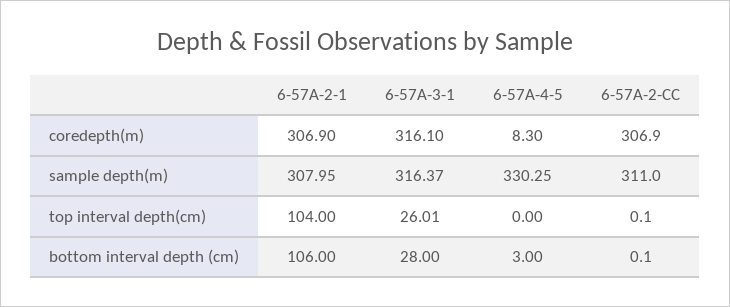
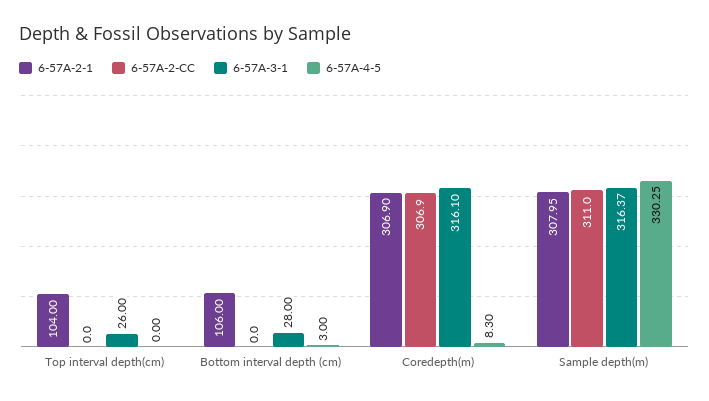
  {
    "6-57A-2-1": {
      "coredepth(m)": 306.9,
      "sample depth(m)": 307.95,
      "top interval depth(cm)": 104,
      "bottom interval depth (cm)": 106
    },
    "6-57A-3-1": {
      "coredepth(m)": 316.1,
      "sample depth(m)": 316.37,
-     "top interval depth(cm)": 26.01,
+     "top interval depth(cm)": 26,
      "bottom interval depth (cm)": 28
    },
    "6-57A-4-5": {
      "coredepth(m)": 8.3,
      "sample depth(m)": 330.25,
      "top interval depth(cm)": 0,
      "bottom interval depth (cm)": 3
    },
    "6-57A-2-CC": {
      "coredepth(m)": 306.9,
      "sample depth(m)": 311,
-     "top interval depth(cm)": 0.1,
+     "top interval depth(cm)": 0,
-     "bottom interval depth (cm)": 0.1
+     "bottom interval depth (cm)": 0
    }
  }

